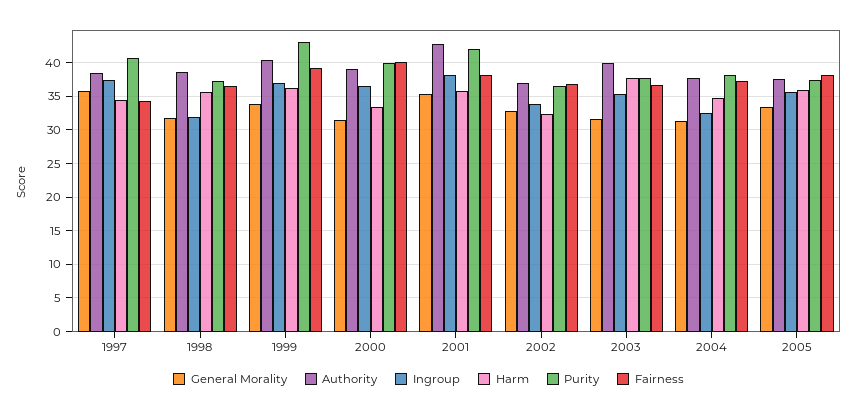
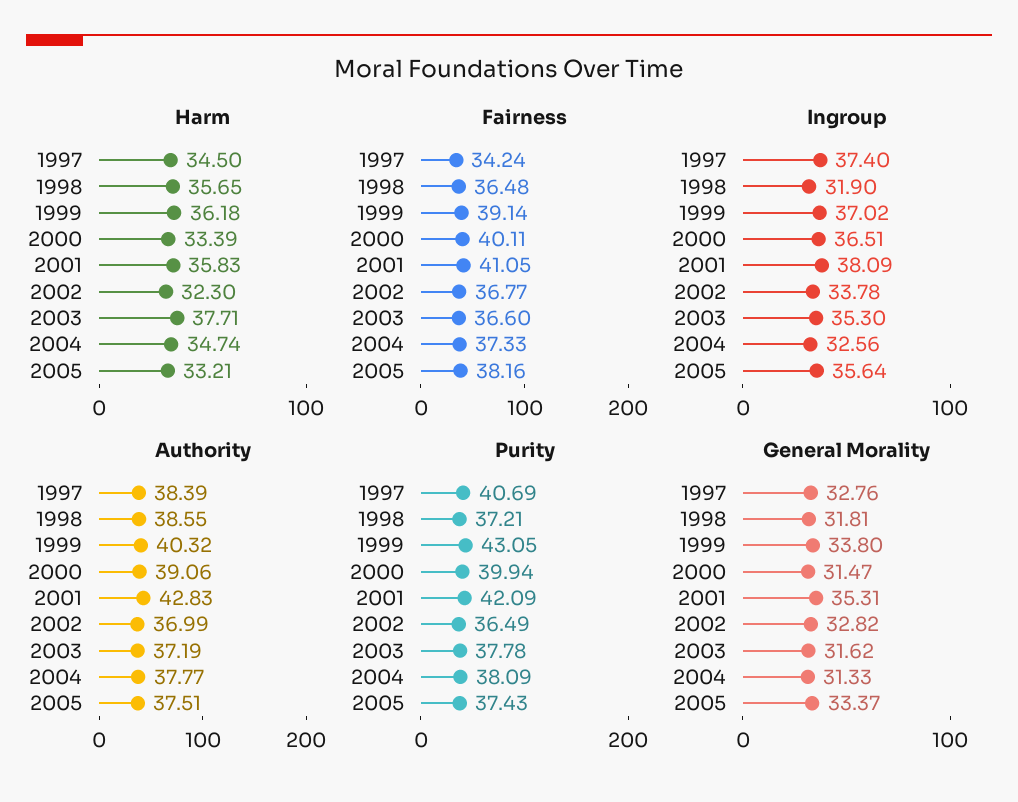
  {
    "General Morality": {
-     "1997": 36,
+     "1997": 32.76,
      "1998": 31.81,
      "1999": 33.8,
      "2000": 31.47,
      "2001": 35.31,
      "2002": 32.82,
      "2003": 31.62,
      "2004": 31.33,
      "2005": 33.37
    },
    "Authority": {
      "1997": 38.39,
      "1998": 38.55,
      "1999": 40.32,
      "2000": 39.06,
      "2001": 42.83,
      "2002": 36.99,
-     "2003": 40,
+     "2003": 37.19,
      "2004": 37.77,
      "2005": 37.51
    },
    "Ingroup": {
      "1997": 37.4,
      "1998": 31.9,
      "1999": 37.02,
      "2000": 36.51,
      "2001": 38.09,
      "2002": 33.78,
      "2003": 35.3,
      "2004": 32.56,
      "2005": 35.64
    },
    "Harm": {
      "1997": 34.5,
      "1998": 35.65,
      "1999": 36.18,
      "2000": 33.39,
      "2001": 35.83,
      "2002": 32.3,
      "2003": 37.71,
      "2004": 34.74,
-     "2005": 36
+     "2005": 33.21
    },
    "Purity": {
      "1997": 40.69,
      "1998": 37.21,
      "1999": 43.05,
      "2000": 39.94,
      "2001": 42.09,
      "2002": 36.49,
      "2003": 37.78,
      "2004": 38.09,
      "2005": 37.43
    },
    "Fairness": {
      "1997": 34.24,
      "1998": 36.48,
      "1999": 39.14,
      "2000": 40.11,
-     "2001": 38,
+     "2001": 41.05,
      "2002": 36.77,
      "2003": 36.6,
      "2004": 37.33,
      "2005": 38.16
    }
  }

